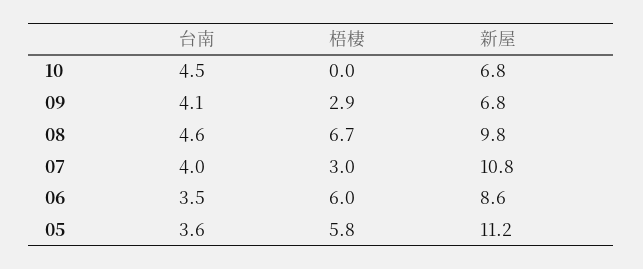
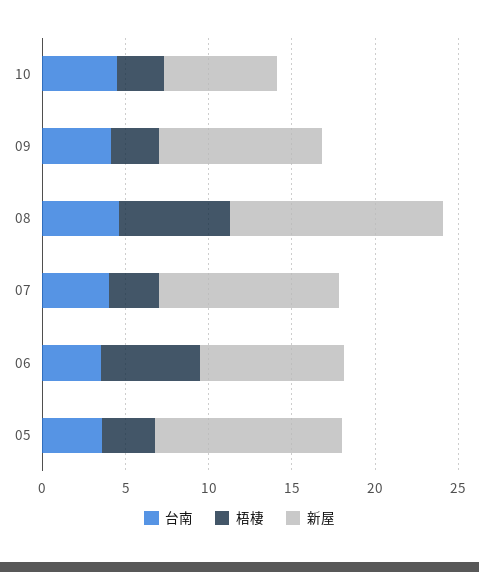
  {
    "台南": {
      "10": 4.5,
      "09": 4.1,
      "08": 4.6,
      "07": 4,
      "06": 3.5,
      "05": 3.6
    },
    "梧棲": {
-     "10": 0,
+     "10": 3,
      "09": 2.9,
      "08": 6.7,
      "07": 3,
      "06": 6,
-     "05": 5.8
+     "05": 3
    },
    "新屋": {
      "10": 6.8,
-     "09": 6.8,
+     "09": 10,
-     "08": 9.8,
+     "08": 13,
      "07": 10.8,
      "06": 8.6,
      "05": 11.2
    }
  }

